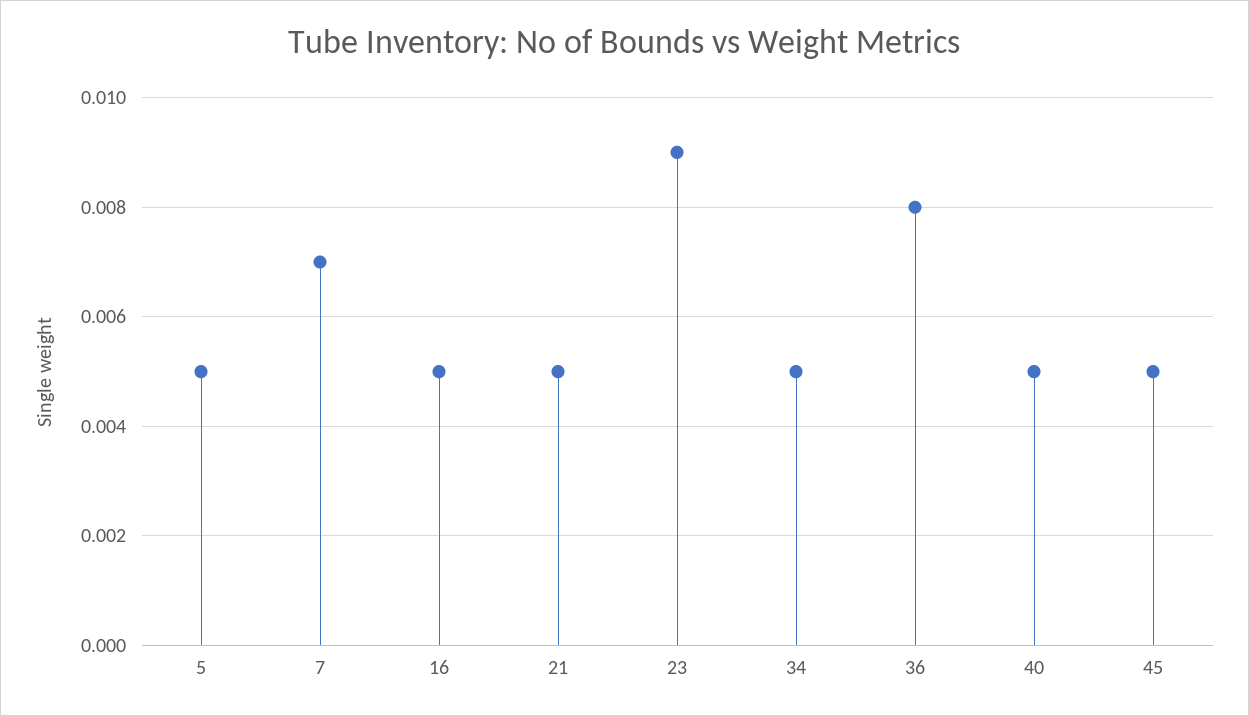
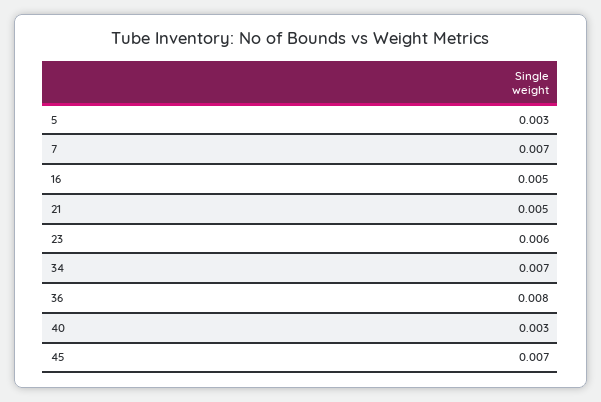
  {
-   "5": 0.005,
+   "5": 0.003,
    "7": 0.007,
    "16": 0.005,
    "21": 0.005,
-   "23": 0.009,
+   "23": 0.006,
-   "34": 0.005,
+   "34": 0.007,
    "36": 0.008,
-   "40": 0.005,
+   "40": 0.003,
-   "45": 0.005
+   "45": 0.007
  }

